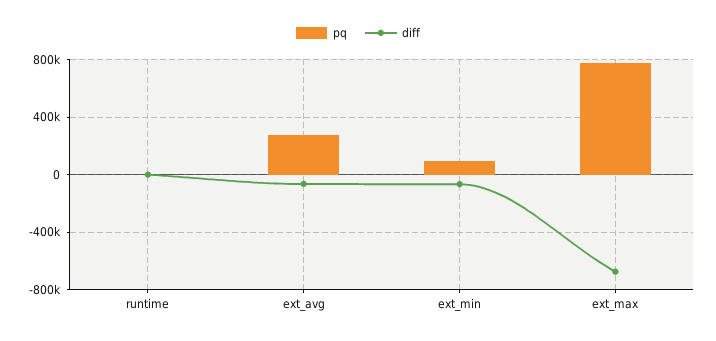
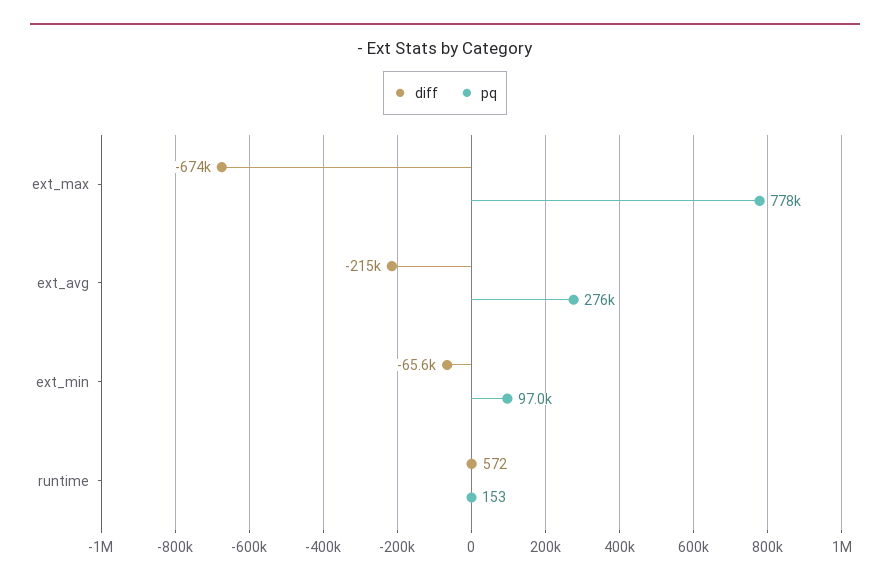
  {
    "pq": {
      "runtime": 153,
      "ext_avg": 276000,
      "ext_min": 97000,
      "ext_max": 778000
    },
    "diff": {
      "runtime": 572,
-     "ext_avg": -50000,
+     "ext_avg": -215000,
      "ext_min": -65600,
      "ext_max": -674000
    }
  }

